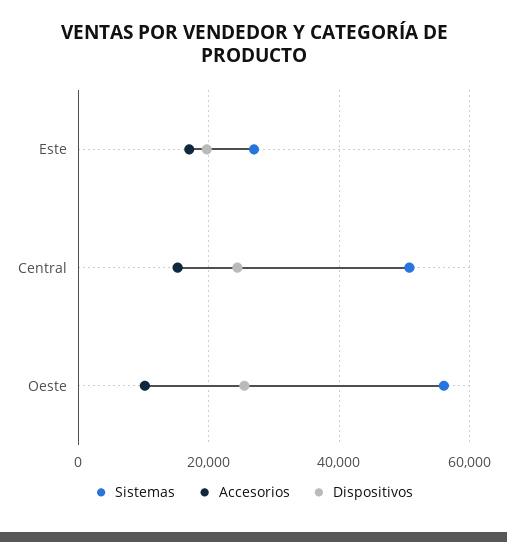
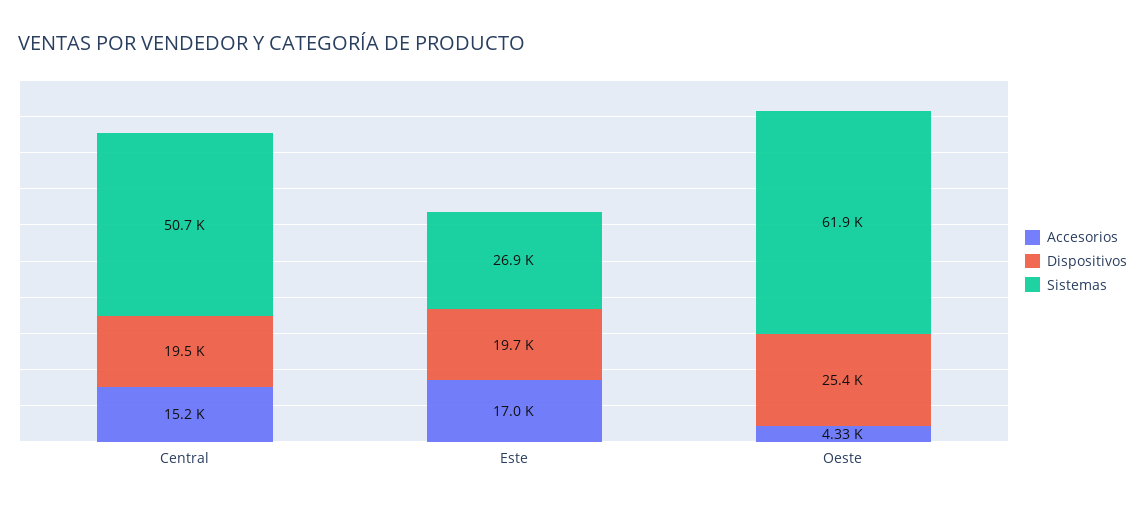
  {
    "Sistemas": {
      "Este": 26900,
      "Central": 50700,
-     "Oeste": 56000
+     "Oeste": 61900
    },
    "Accesorios": {
      "Este": 17000,
      "Central": 15200,
-     "Oeste": 10000
+     "Oeste": 4330
    },
    "Dispositivos": {
      "Este": 19700,
-     "Central": 24000,
+     "Central": 19500,
      "Oeste": 25400
    }
  }

